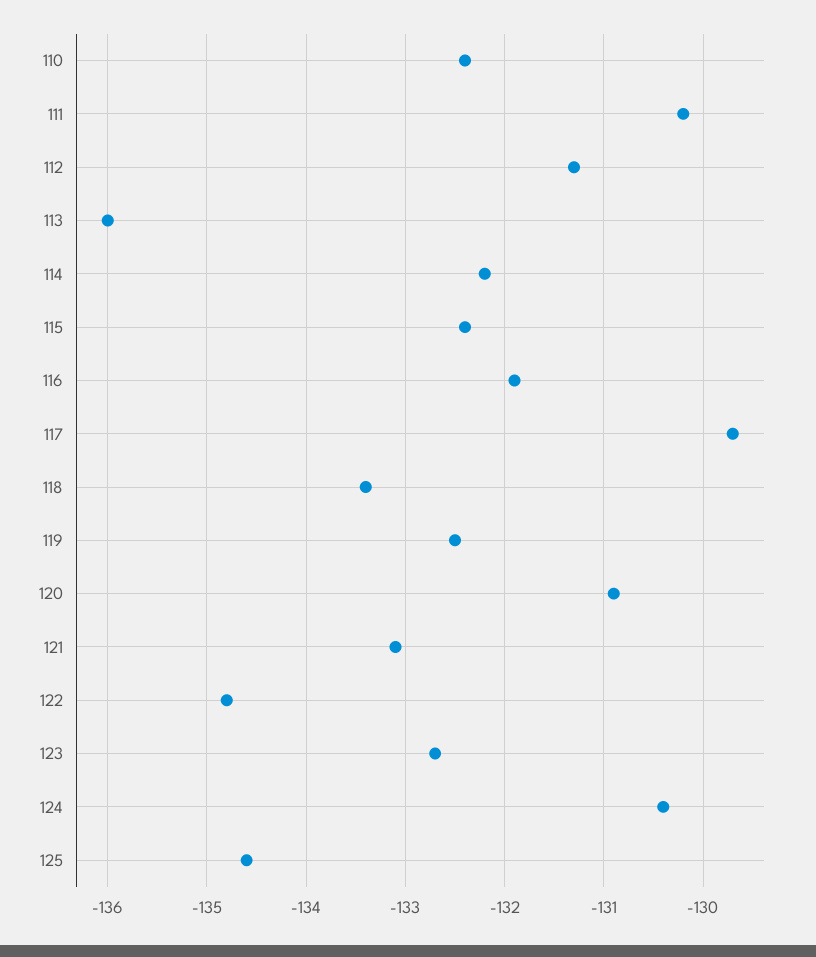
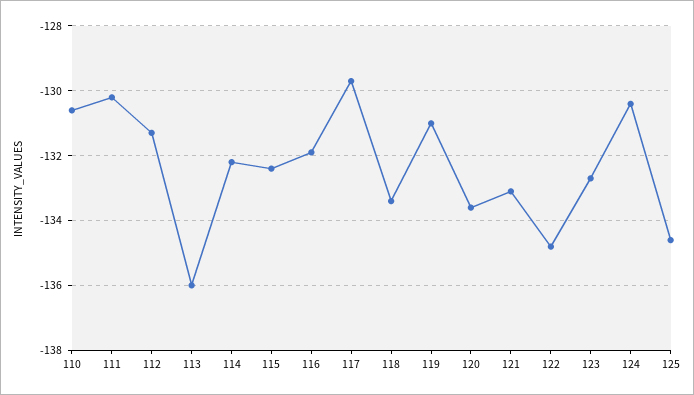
  {
-   "110": -132.4,
+   "110": -130.5,
    "111": -130.2,
    "112": -131.3,
    "113": -136,
    "114": -132.2,
    "115": -132.4,
    "116": -131.9,
    "117": -129.7,
    "118": -133.4,
-   "119": -132.5,
+   "119": -131,
-   "120": -130.9,
+   "120": -133.5,
    "121": -133.1,
    "122": -134.8,
    "123": -132.7,
    "124": -130.4,
    "125": -134.6
  }

